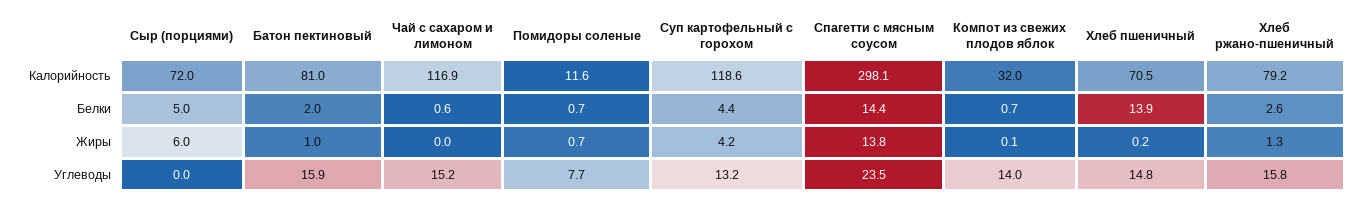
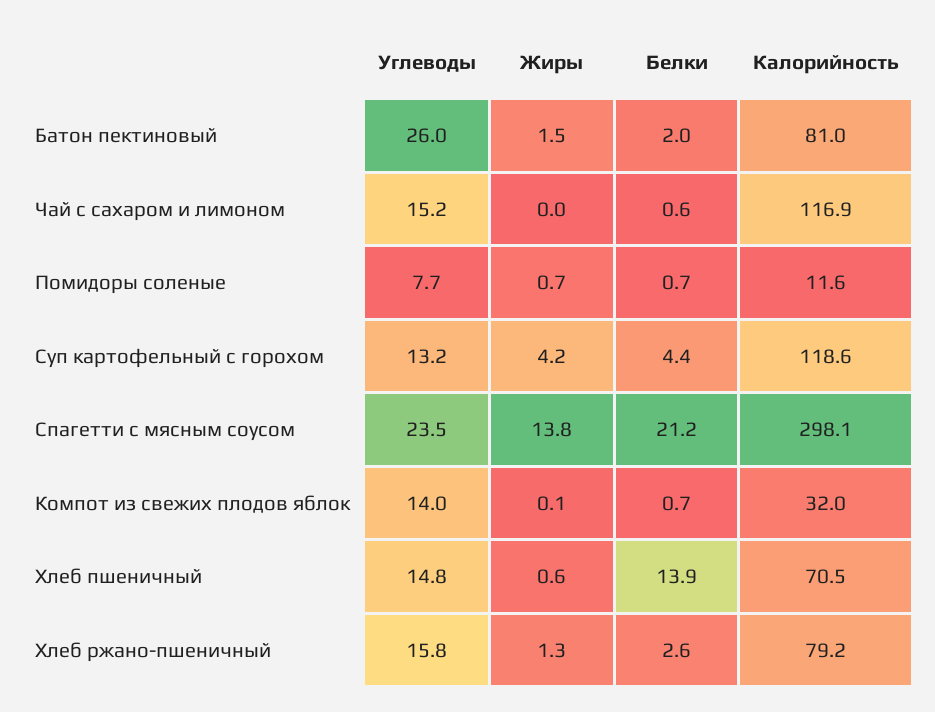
  {
-   "Сыр (порциями)": {
-     "Калорийность": 72,
-     "Белки": 5,
-     "Жиры": 6,
-     "Углеводы": 0
-   },
    "Батон пектиновый": {
      "Калорийность": 81,
      "Белки": 2,
-     "Жиры": 1,
+     "Жиры": 1.5,
-     "Углеводы": 15.9
+     "Углеводы": 26
    },
    "Чай с сахаром и лимоном": {
      "Калорийность": 116.9,
      "Белки": 0.6,
      "Жиры": 0,
      "Углеводы": 15.2
    },
    "Помидоры соленые": {
      "Калорийность": 11.6,
      "Белки": 0.7,
      "Жиры": 0.7,
      "Углеводы": 7.7
    },
    "Суп картофельный с горохом": {
      "Калорийность": 118.6,
      "Белки": 4.4,
      "Жиры": 4.2,
      "Углеводы": 13.2
    },
    "Спагетти с мясным соусом": {
      "Калорийность": 298.1,
-     "Белки": 14.4,
+     "Белки": 21.2,
      "Жиры": 13.8,
      "Углеводы": 23.5
    },
    "Компот из свежих плодов яблок": {
      "Калорийность": 32,
      "Белки": 0.7,
      "Жиры": 0.1,
      "Углеводы": 14
    },
    "Хлеб пшеничный": {
      "Калорийность": 70.5,
      "Белки": 13.9,
-     "Жиры": 0.2,
+     "Жиры": 0.6,
      "Углеводы": 14.8
    },
    "Хлеб ржано-пшеничный": {
      "Калорийность": 79.2,
      "Белки": 2.6,
      "Жиры": 1.3,
      "Углеводы": 15.8
    }
  }

